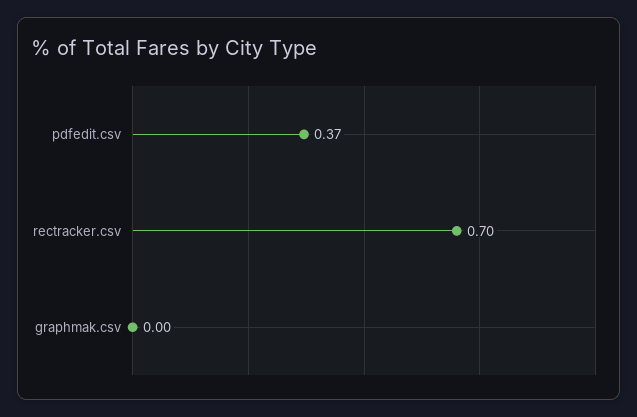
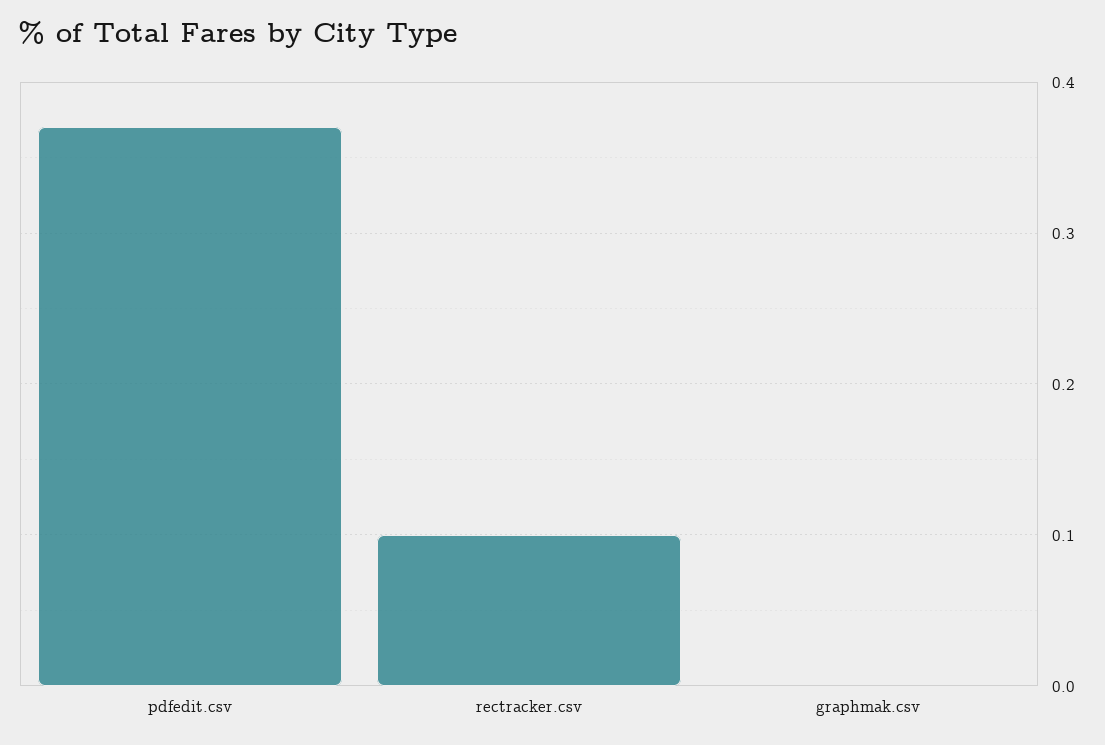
  {
    "pdfedit.csv": 0.37,
-   "rectracker.csv": 0.7,
+   "rectracker.csv": 0.1,
    "graphmak.csv": 0
  }

